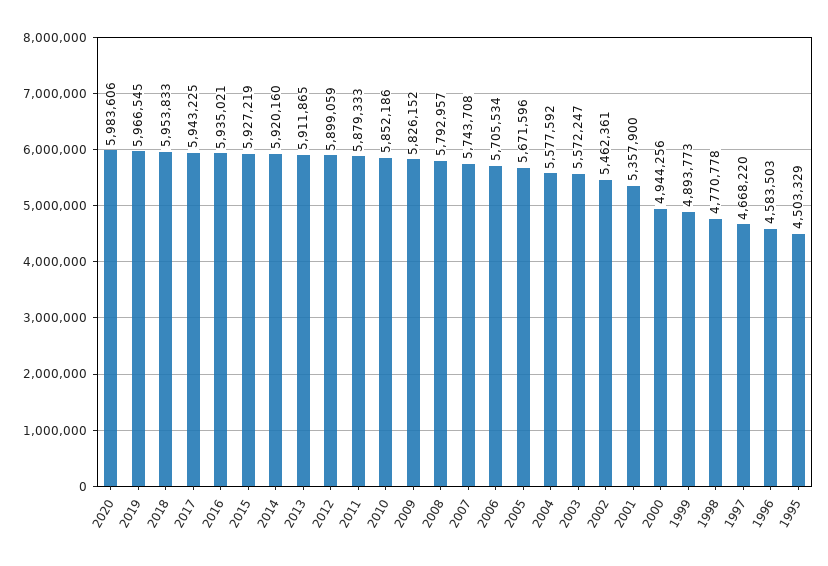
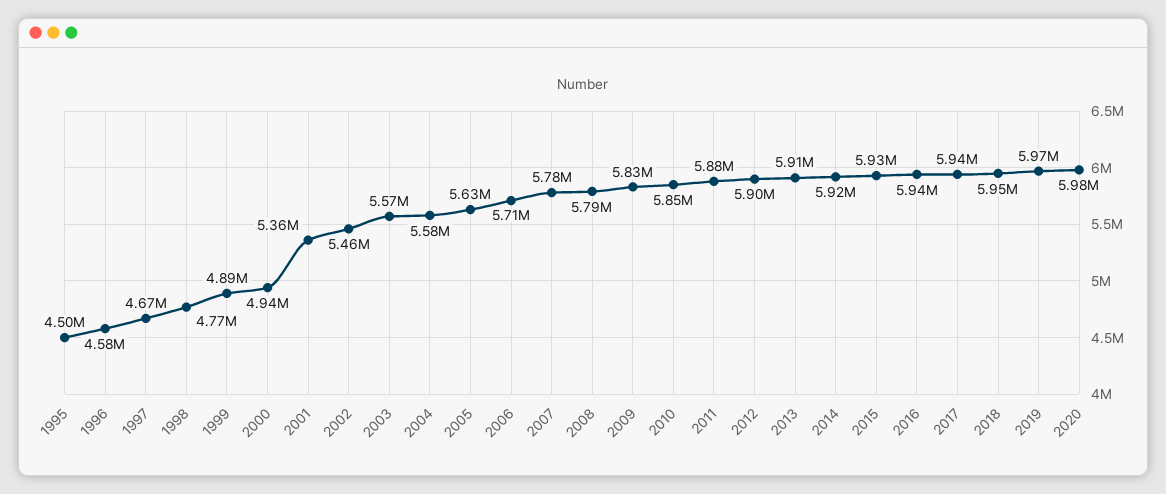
  {
    "2020": 5983606,
    "2019": 5966545,
    "2018": 5953833,
    "2017": 5943225,
    "2016": 5935021,
    "2015": 5927219,
    "2014": 5920160,
    "2013": 5911865,
    "2012": 5899059,
    "2011": 5879333,
    "2010": 5852186,
    "2009": 5826152,
    "2008": 5792957,
-   "2007": 5743708,
+   "2007": 5780000,
    "2006": 5705534,
-   "2005": 5671596,
+   "2005": 5630000,
    "2004": 5577592,
    "2003": 5572247,
    "2002": 5462361,
    "2001": 5357900,
    "2000": 4944256,
    "1999": 4893773,
    "1998": 4770778,
    "1997": 4668220,
    "1996": 4583503,
    "1995": 4503329
  }

